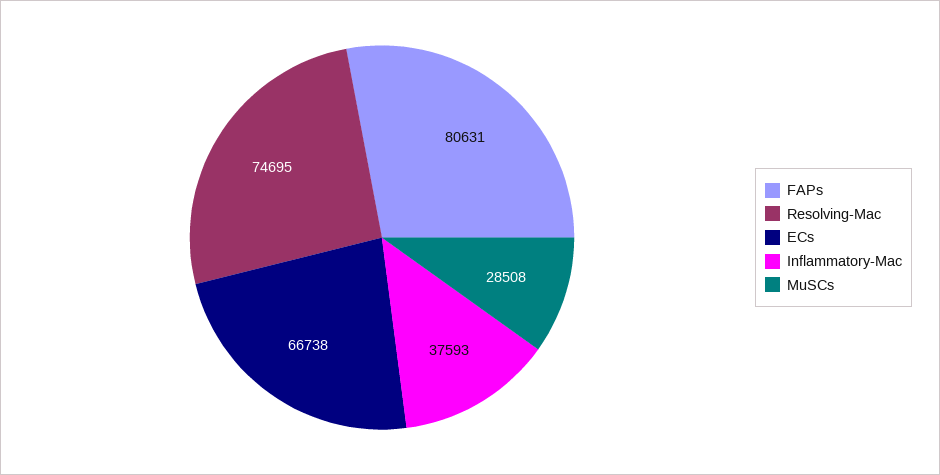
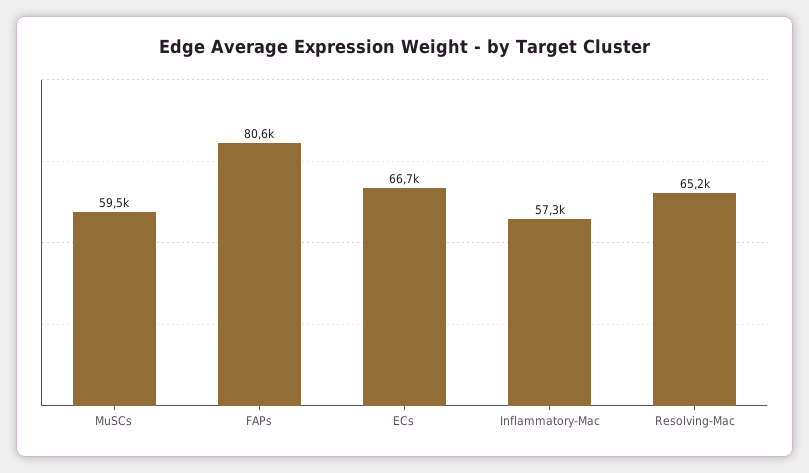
  {
    "FAPs": 80631,
-   "Resolving-Mac": 74695,
+   "Resolving-Mac": 65200,
    "ECs": 66738,
-   "Inflammatory-Mac": 37593,
+   "Inflammatory-Mac": 57300,
-   "MuSCs": 28508
+   "MuSCs": 59500
  }

